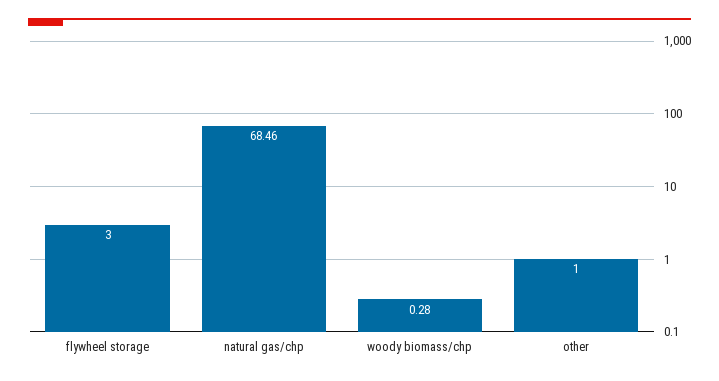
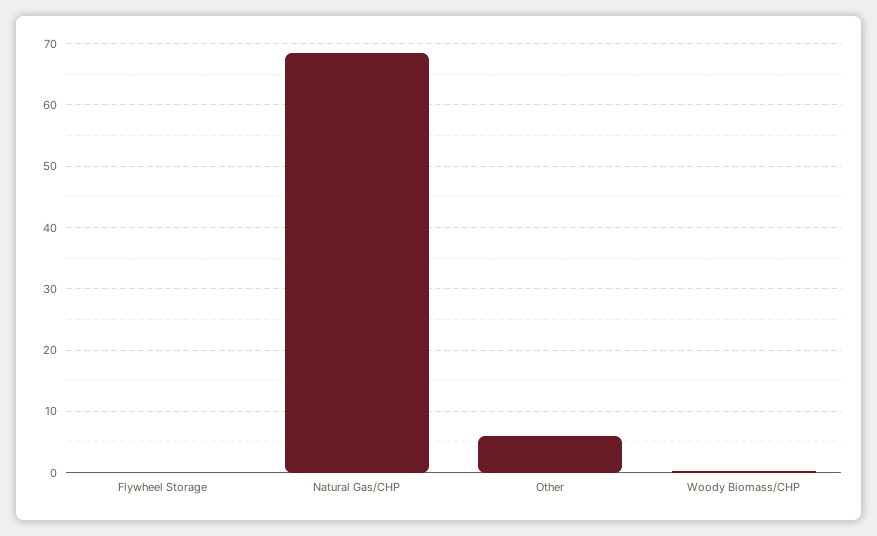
  {
-   "flywheel storage": 3,
+   "flywheel storage": 0,
    "natural gas/chp": 68.46,
    "woody biomass/chp": 0.28,
-   "other": 1
+   "other": 6
  }

